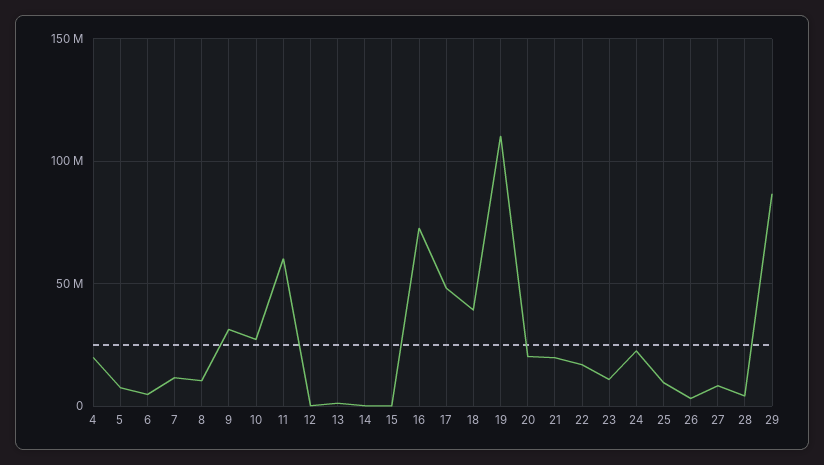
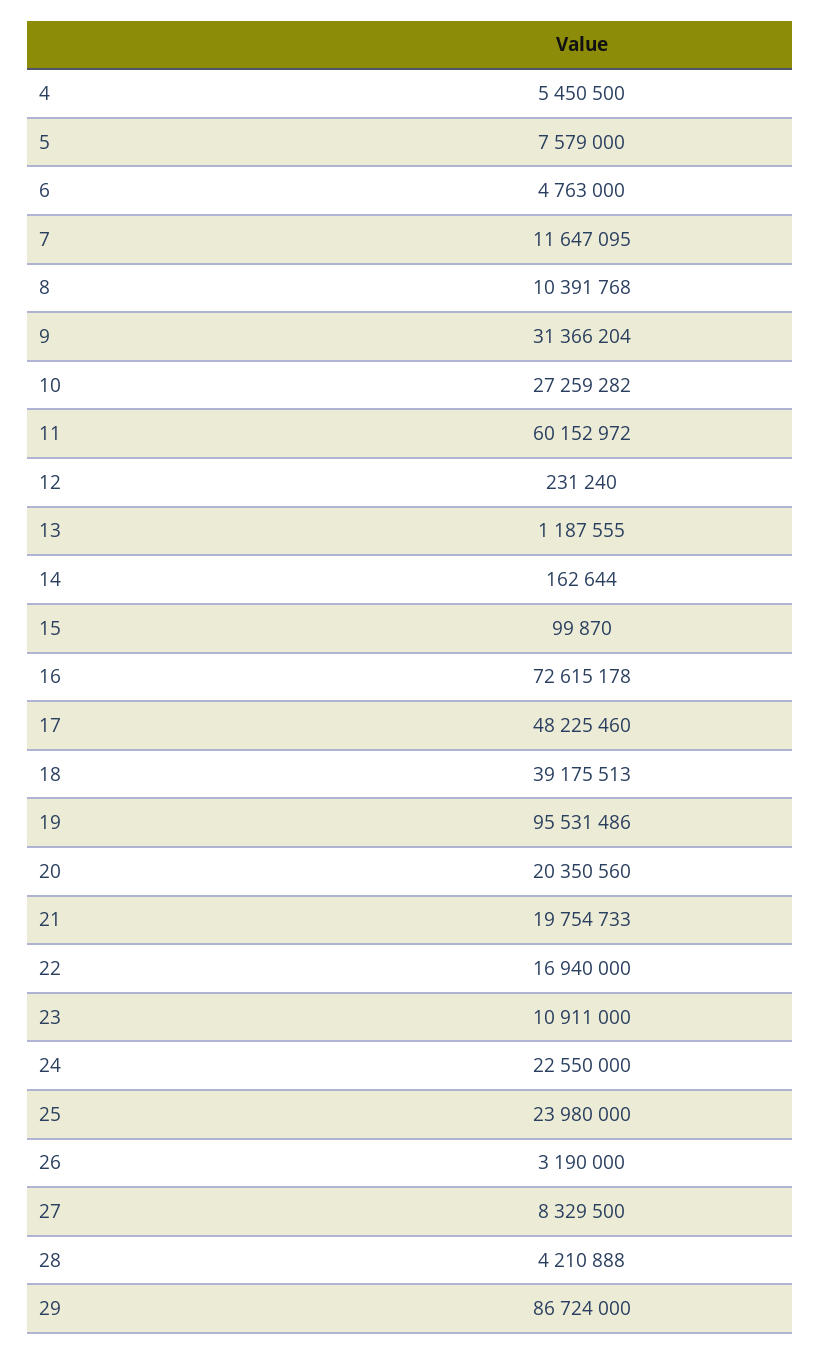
  {
-   "4": 20000000,
+   "4": 5450500,
    "5": 7579000,
    "6": 4763000,
    "7": 11647095,
    "8": 10391768,
    "9": 31366204,
    "10": 27259282,
    "11": 60152972,
    "12": 231240,
    "13": 1187555,
    "14": 162644,
    "15": 99870,
    "16": 72615178,
    "17": 48225460,
    "18": 39175513,
-   "19": 110000000,
+   "19": 95531486,
    "20": 20350560,
    "21": 19754733,
    "22": 16940000,
    "23": 10911000,
    "24": 22550000,
-   "25": 10000000,
+   "25": 23980000,
    "26": 3190000,
    "27": 8329500,
    "28": 4210888,
    "29": 86724000
  }

